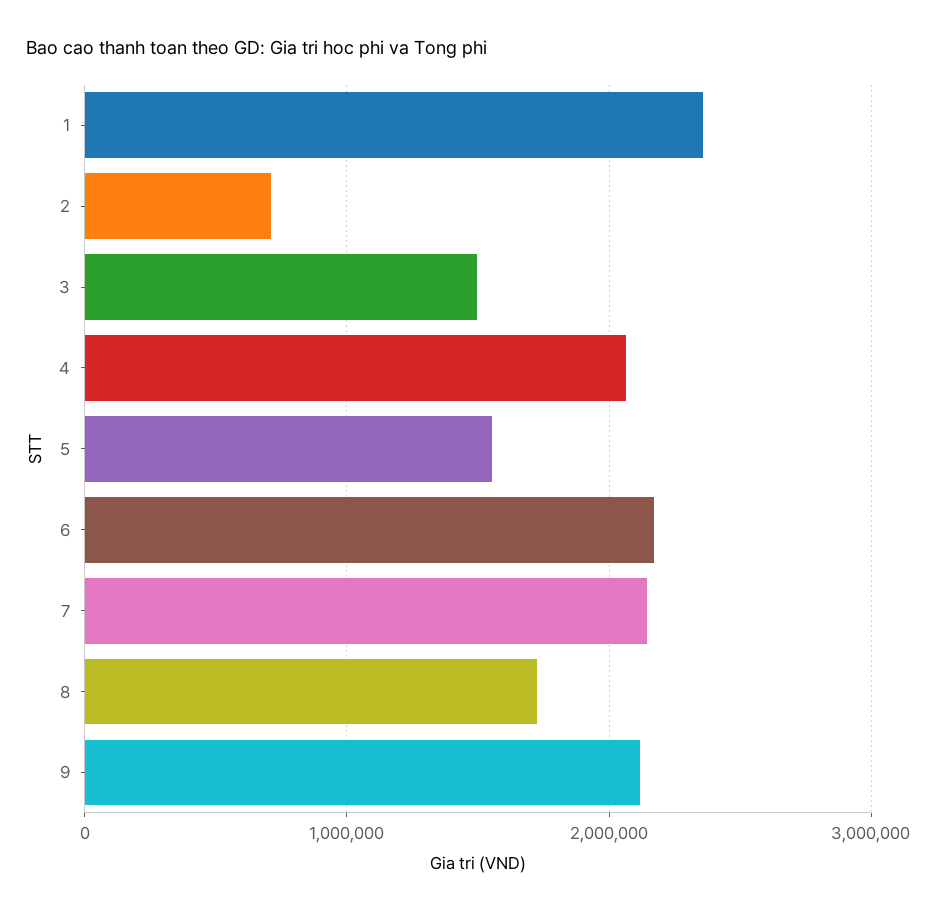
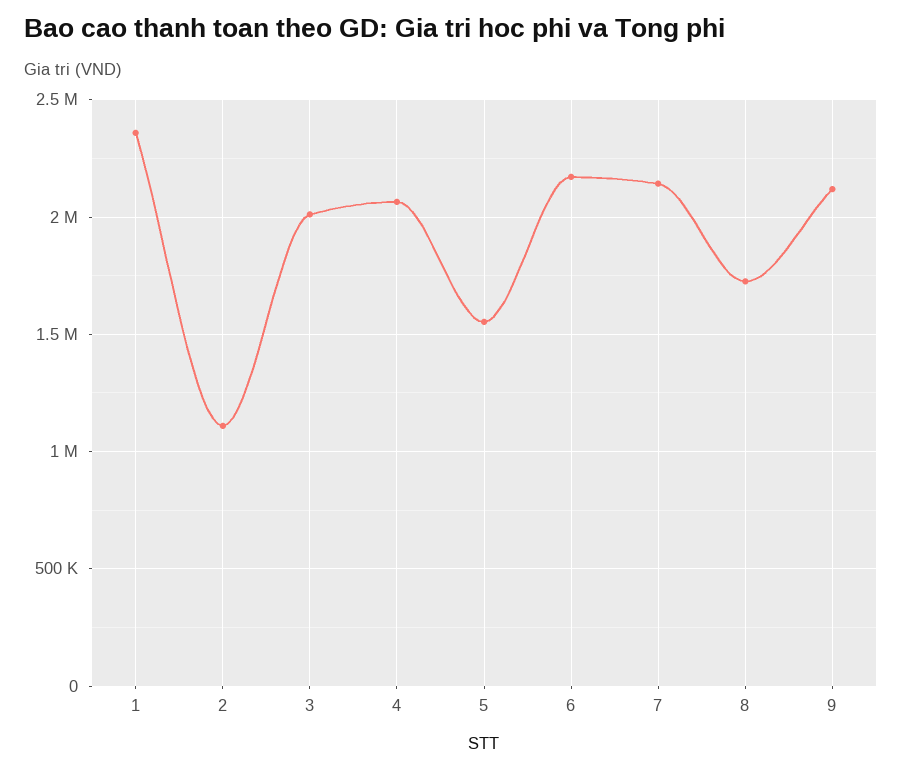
  {
    "1": 2350000,
-   "2": 700000,
+   "2": 1100000,
-   "3": 1500000,
+   "3": 2000000,
    "4": 2050000,
    "5": 1550000,
    "6": 2150000,
    "7": 2150000,
    "8": 1750000,
    "9": 2100000
  }

